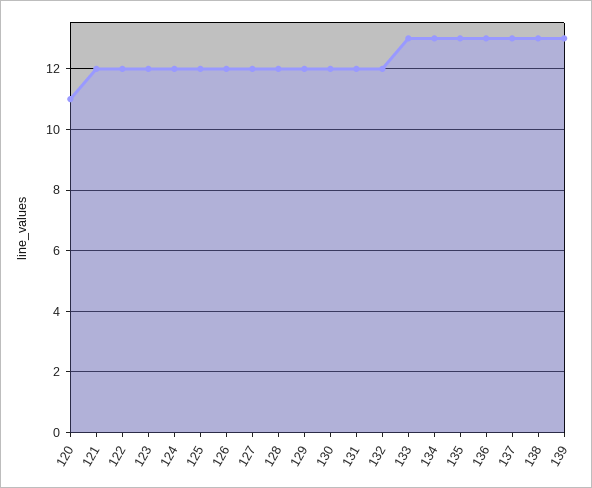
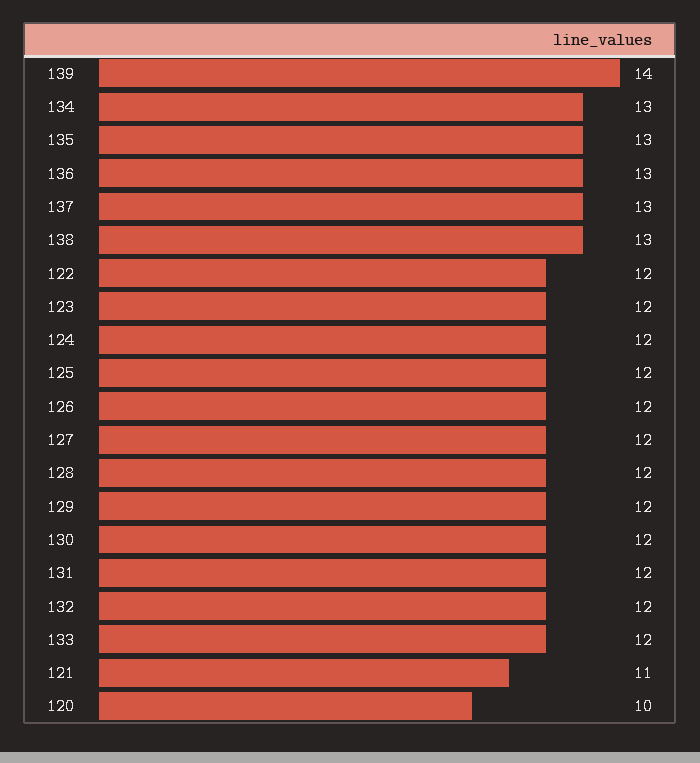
  {
-   "120": 11,
+   "120": 10,
-   "121": 12,
+   "121": 11,
    "122": 12,
    "123": 12,
    "124": 12,
    "125": 12,
    "126": 12,
    "127": 12,
    "128": 12,
    "129": 12,
    "130": 12,
    "131": 12,
    "132": 12,
-   "133": 13,
+   "133": 12,
    "134": 13,
    "135": 13,
    "136": 13,
    "137": 13,
    "138": 13,
-   "139": 13
+   "139": 14
  }

